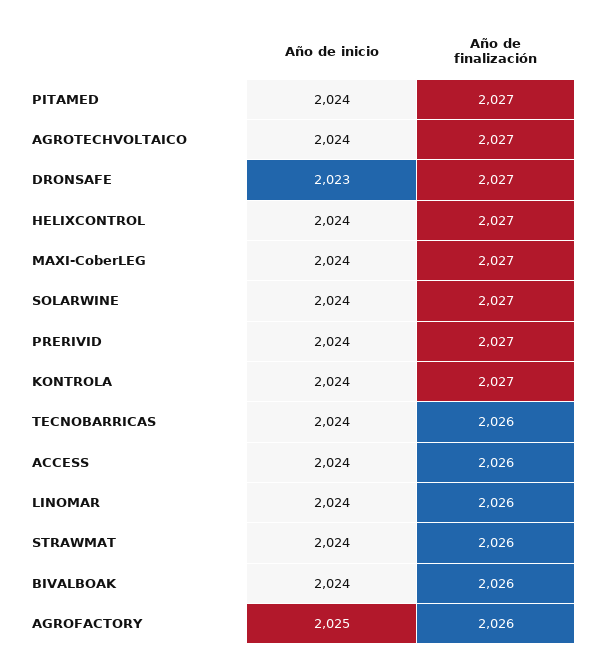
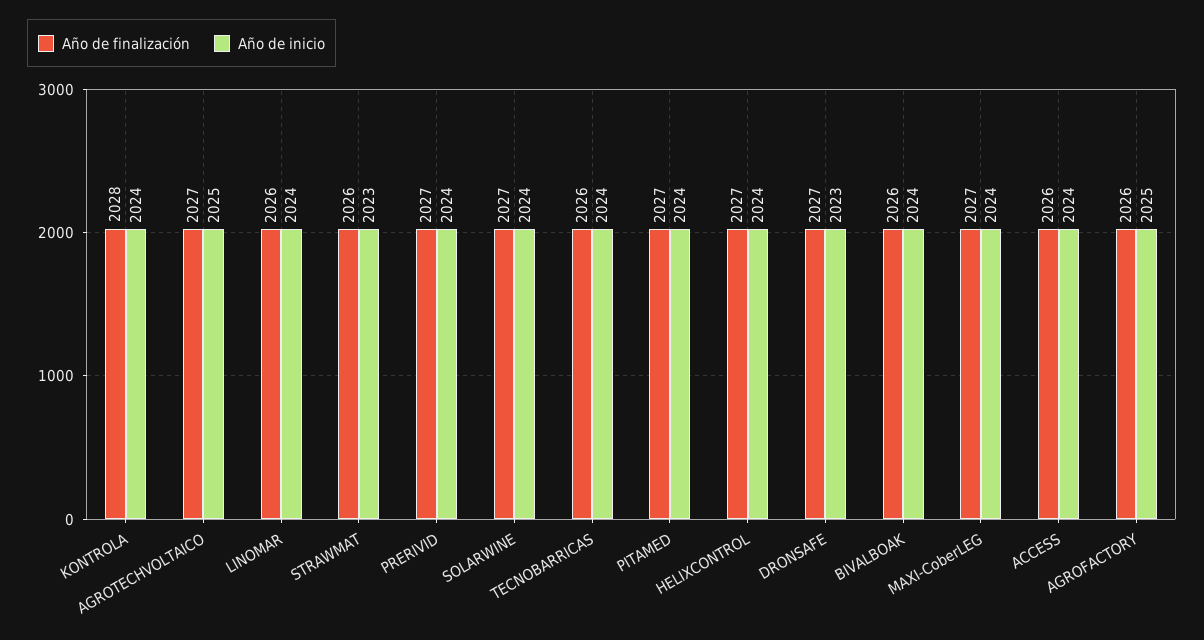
  {
    "Año de inicio": {
      "PITAMED": 2024,
-     "AGROTECHVOLTAICO": 2024,
+     "AGROTECHVOLTAICO": 2025,
      "DRONSAFE": 2023,
      "HELIXCONTROL": 2024,
      "MAXI-CoberLEG": 2024,
      "SOLARWINE": 2024,
      "PRERIVID": 2024,
      "KONTROLA": 2024,
      "TECNOBARRICAS": 2024,
      "ACCESS": 2024,
      "LINOMAR": 2024,
-     "STRAWMAT": 2024,
+     "STRAWMAT": 2023,
      "BIVALBOAK": 2024,
      "AGROFACTORY": 2025
    },
    "Año de finalización": {
      "PITAMED": 2027,
      "AGROTECHVOLTAICO": 2027,
      "DRONSAFE": 2027,
      "HELIXCONTROL": 2027,
      "MAXI-CoberLEG": 2027,
      "SOLARWINE": 2027,
      "PRERIVID": 2027,
-     "KONTROLA": 2027,
+     "KONTROLA": 2028,
      "TECNOBARRICAS": 2026,
      "ACCESS": 2026,
      "LINOMAR": 2026,
      "STRAWMAT": 2026,
      "BIVALBOAK": 2026,
      "AGROFACTORY": 2026
    }
  }

